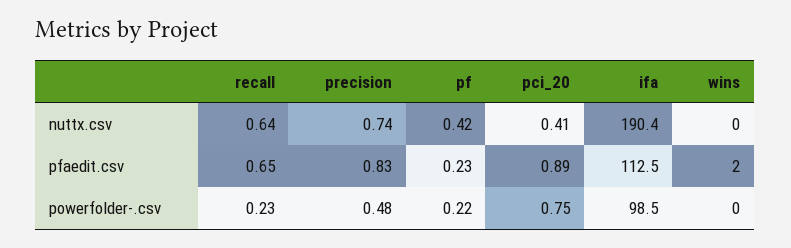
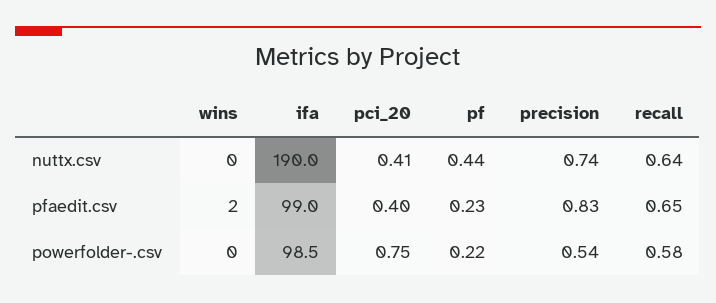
  {
    "recall": {
      "nuttx.csv": 0.64,
      "pfaedit.csv": 0.65,
-     "powerfolder-.csv": 0.23
+     "powerfolder-.csv": 0.58
    },
    "precision": {
      "nuttx.csv": 0.74,
      "pfaedit.csv": 0.83,
-     "powerfolder-.csv": 0.48
+     "powerfolder-.csv": 0.54
    },
    "pf": {
-     "nuttx.csv": 0.42,
+     "nuttx.csv": 0.44,
      "pfaedit.csv": 0.23,
      "powerfolder-.csv": 0.22
    },
    "pci_20": {
      "nuttx.csv": 0.41,
-     "pfaedit.csv": 0.89,
+     "pfaedit.csv": 0.4,
      "powerfolder-.csv": 0.75
    },
    "ifa": {
-     "nuttx.csv": 190.4,
+     "nuttx.csv": 190,
-     "pfaedit.csv": 112.5,
+     "pfaedit.csv": 99,
      "powerfolder-.csv": 98.5
    },
    "wins": {
      "nuttx.csv": 0,
      "pfaedit.csv": 2,
      "powerfolder-.csv": 0
    }
  }

